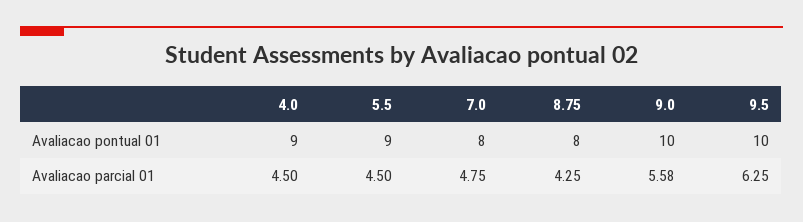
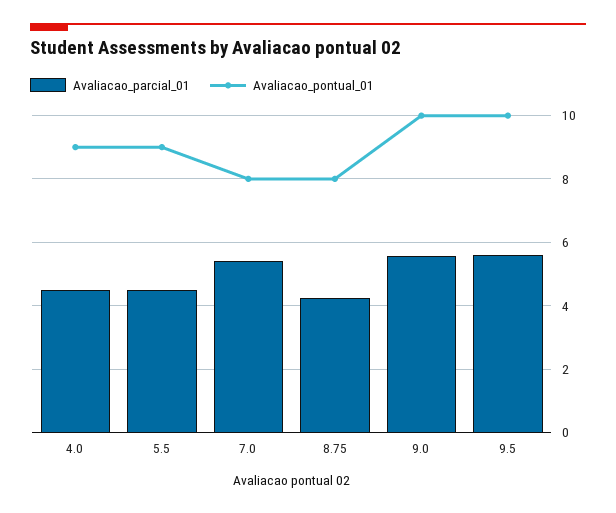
  {
    "Avaliacao pontual 01": {
      "4.0": 9,
      "5.5": 9,
      "7.0": 8,
      "8.75": 8,
      "9.0": 10,
      "9.5": 10
    },
    "Avaliacao parcial 01": {
      "4.0": 4.5,
      "5.5": 4.5,
-     "7.0": 4.75,
+     "7.0": 5.4,
      "8.75": 4.25,
      "9.0": 5.58,
-     "9.5": 6.25
+     "9.5": 5.6
    }
  }

